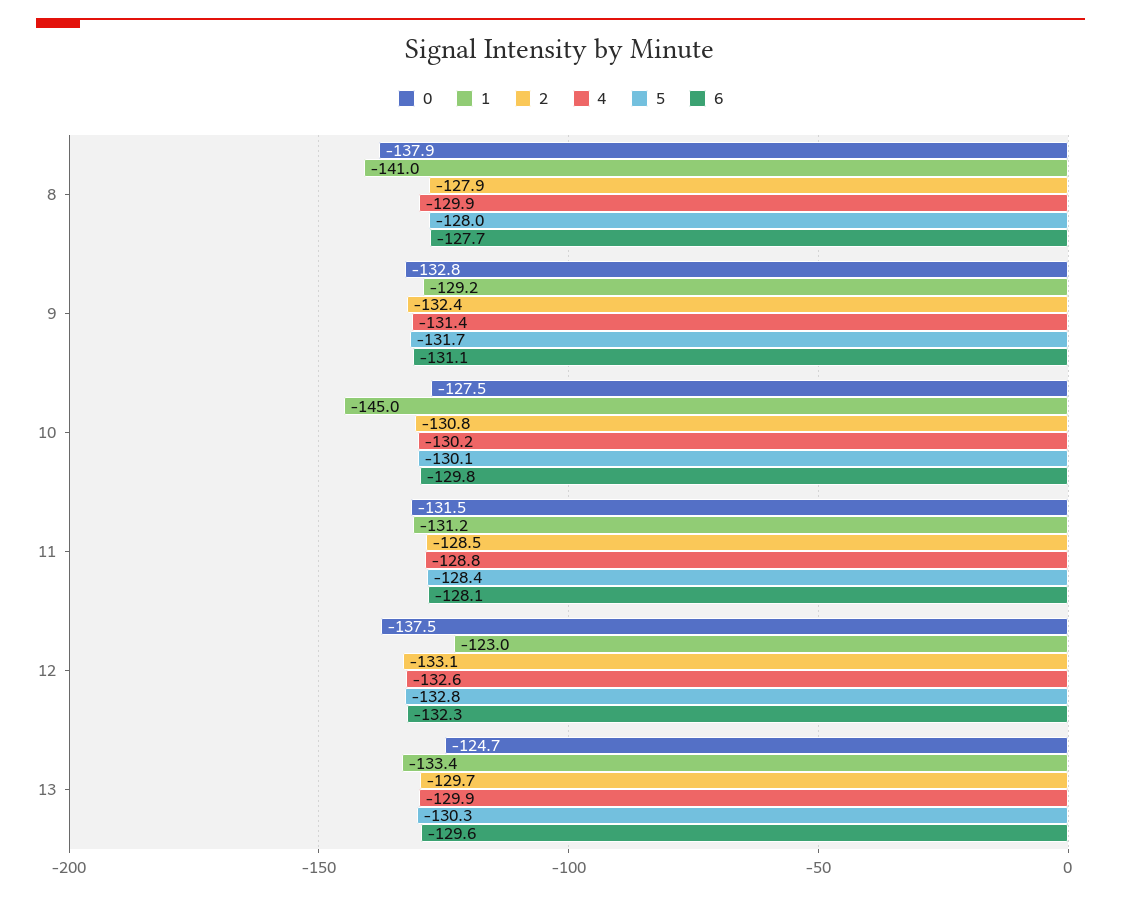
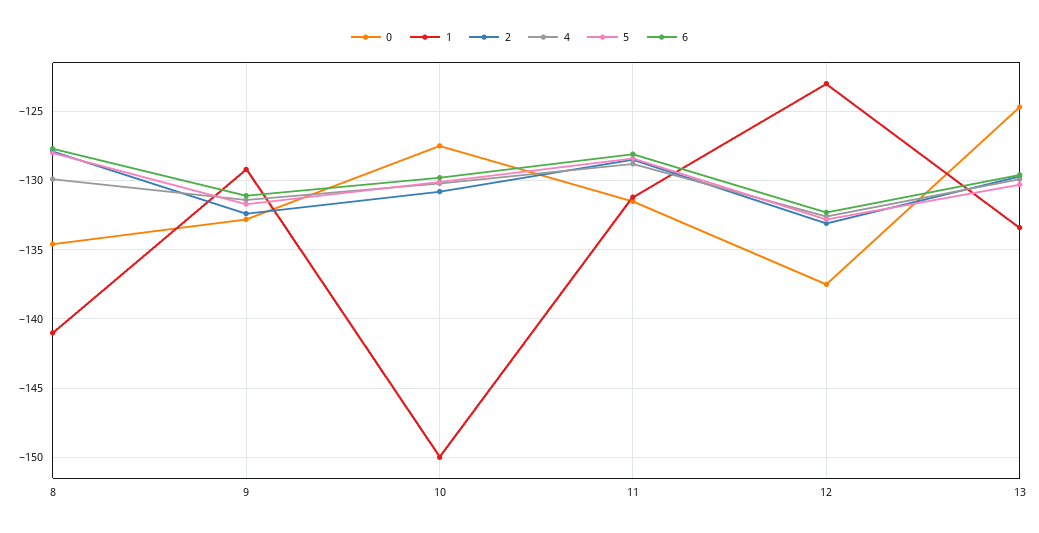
  {
    "0": {
-     "8": -137.9,
+     "8": -134.5,
      "9": -132.8,
      "10": -127.5,
      "11": -131.5,
      "12": -137.5,
      "13": -124.7
    },
    "1": {
      "8": -141,
      "9": -129.2,
-     "10": -145,
+     "10": -150,
      "11": -131.2,
      "12": -123,
      "13": -133.4
    },
    "2": {
      "8": -127.9,
      "9": -132.4,
      "10": -130.8,
      "11": -128.5,
      "12": -133.1,
      "13": -129.7
    },
    "4": {
      "8": -129.9,
      "9": -131.4,
      "10": -130.2,
      "11": -128.8,
      "12": -132.6,
      "13": -129.9
    },
    "5": {
      "8": -128,
      "9": -131.7,
      "10": -130.1,
      "11": -128.4,
      "12": -132.8,
      "13": -130.3
    },
    "6": {
      "8": -127.7,
      "9": -131.1,
      "10": -129.8,
      "11": -128.1,
      "12": -132.3,
      "13": -129.6
    }
  }

